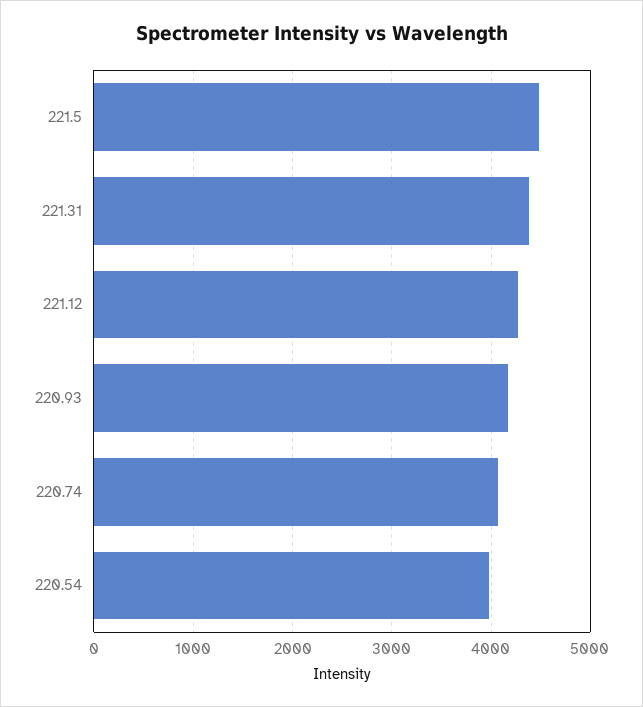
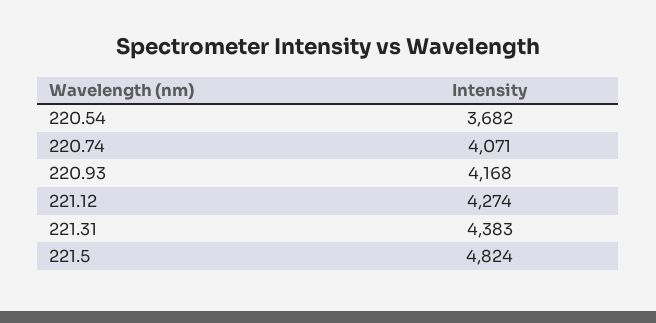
  {
-   "221.5": 4500,
+   "221.5": 4824,
    "221.31": 4383,
    "221.12": 4274,
    "220.93": 4168,
    "220.74": 4071,
-   "220.54": 4000
+   "220.54": 3682
  }

